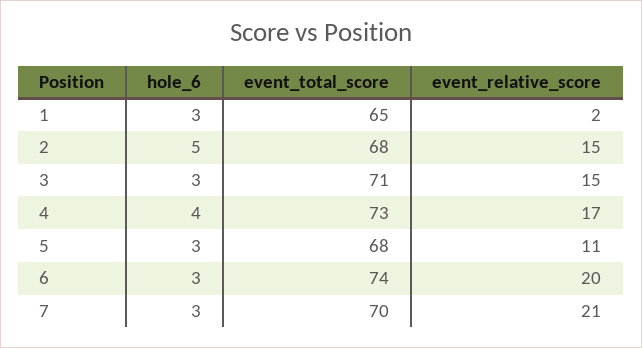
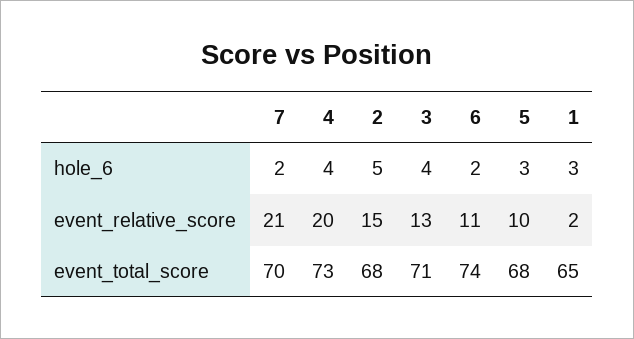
  {
    "hole_6": {
      "1": 3,
      "2": 5,
-     "3": 3,
+     "3": 4,
      "4": 4,
      "5": 3,
-     "6": 3,
+     "6": 2,
-     "7": 3
+     "7": 2
    },
    "event_total_score": {
      "1": 65,
      "2": 68,
      "3": 71,
      "4": 73,
      "5": 68,
      "6": 74,
      "7": 70
    },
    "event_relative_score": {
      "1": 2,
      "2": 15,
-     "3": 15,
+     "3": 13,
-     "4": 17,
+     "4": 20,
-     "5": 11,
+     "5": 10,
-     "6": 20,
+     "6": 11,
      "7": 21
    }
  }

